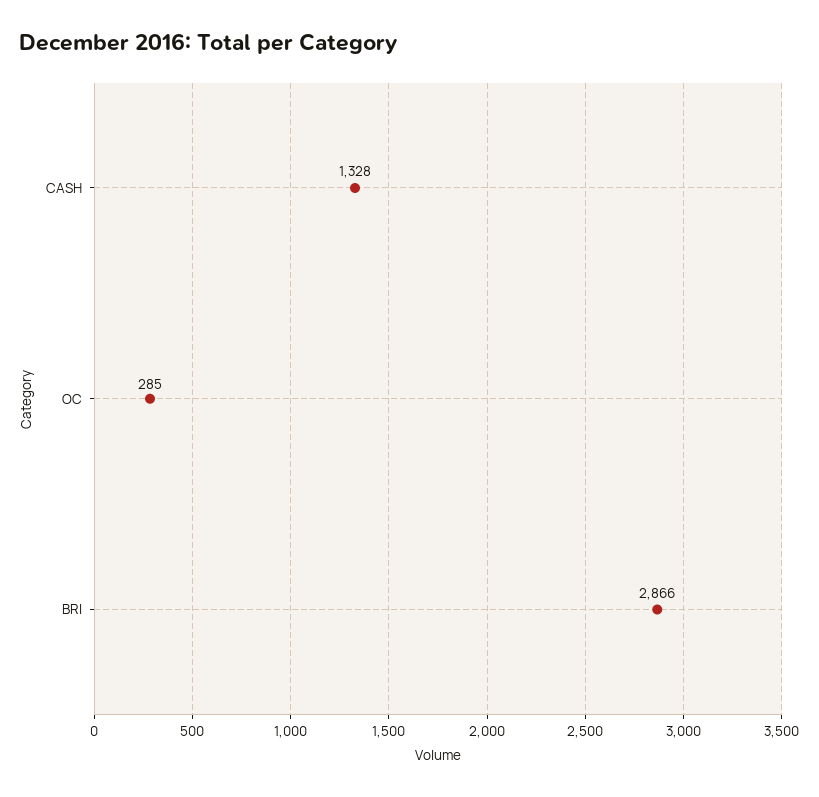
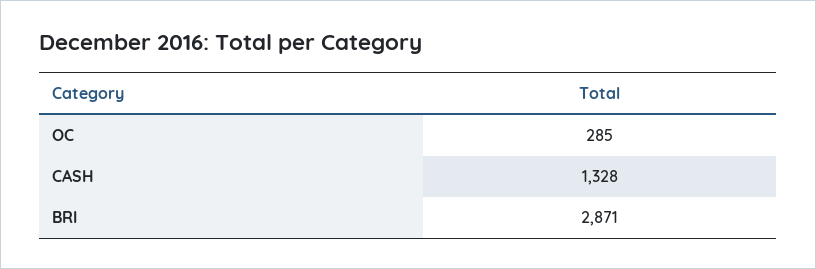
  {
    "CASH": 1328,
    "OC": 285,
-   "BRI": 2866
+   "BRI": 2871
  }

